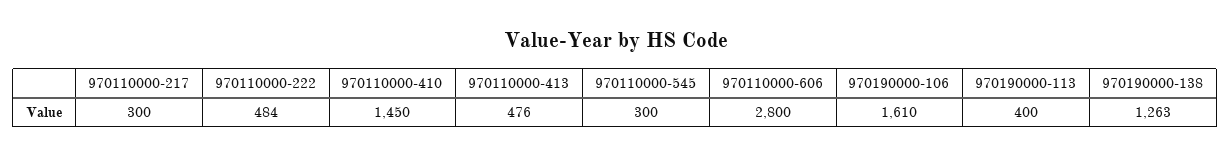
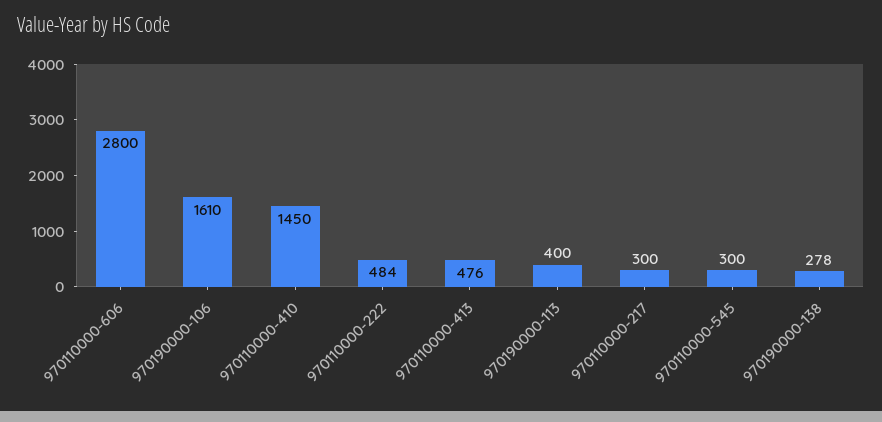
  {
    "970110000-217": 300,
    "970110000-222": 484,
    "970110000-410": 1450,
    "970110000-413": 476,
    "970110000-545": 300,
    "970110000-606": 2800,
    "970190000-106": 1610,
    "970190000-113": 400,
-   "970190000-138": 1263
+   "970190000-138": 278
  }

